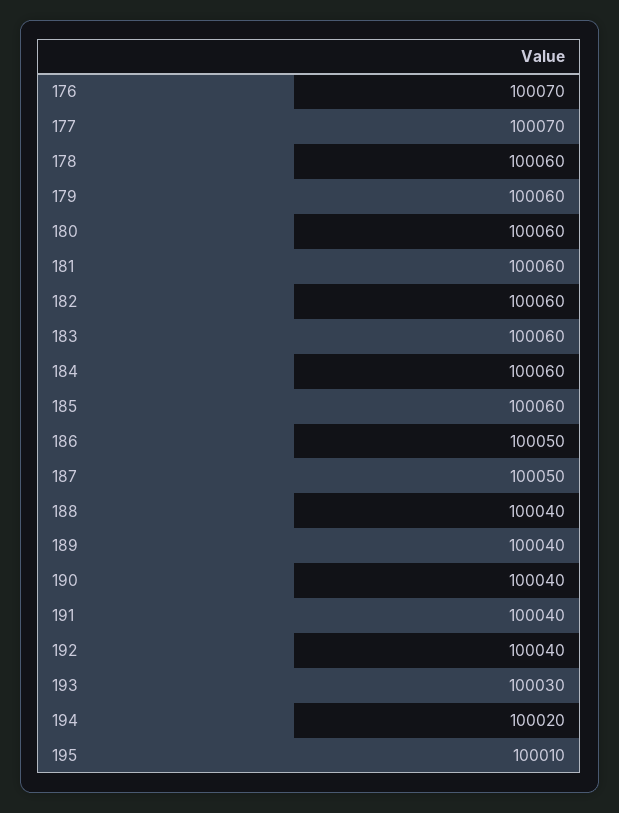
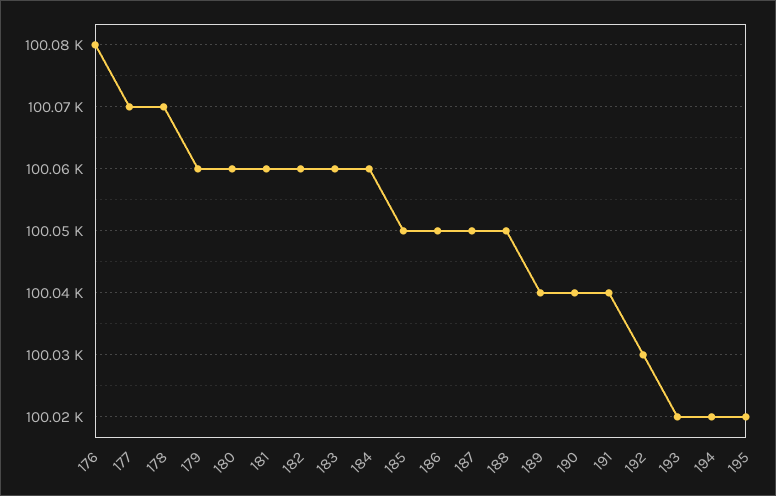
  {
-   "176": 100070,
+   "176": 100080,
    "177": 100070,
-   "178": 100060,
+   "178": 100070,
    "179": 100060,
    "180": 100060,
    "181": 100060,
    "182": 100060,
    "183": 100060,
    "184": 100060,
-   "185": 100060,
+   "185": 100050,
    "186": 100050,
    "187": 100050,
-   "188": 100040,
+   "188": 100050,
    "189": 100040,
    "190": 100040,
    "191": 100040,
-   "192": 100040,
+   "192": 100030,
-   "193": 100030,
+   "193": 100020,
    "194": 100020,
-   "195": 100010
+   "195": 100020
  }

